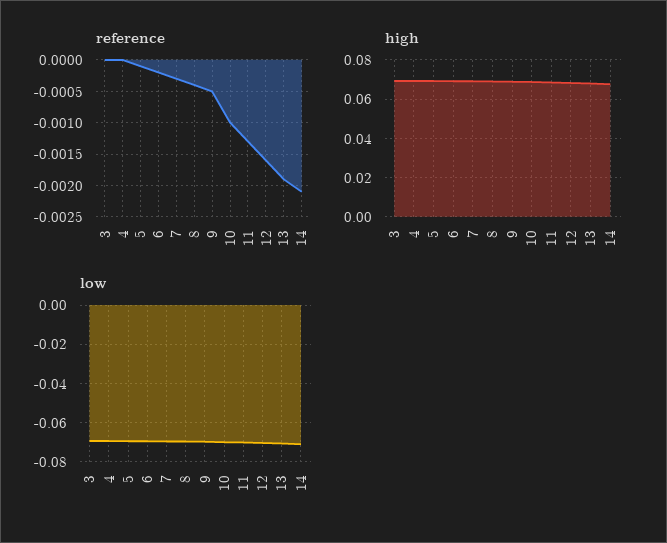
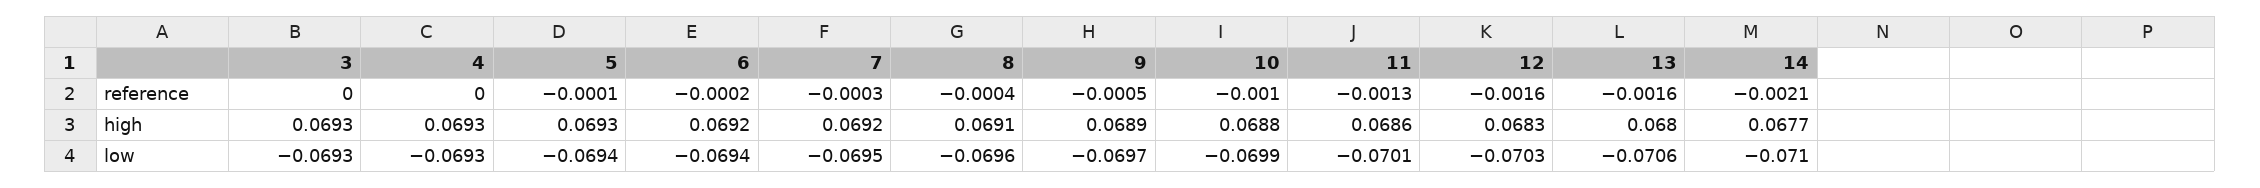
  {
    "reference": {
      "3": 0,
      "4": 0,
      "5": -0.0001,
      "6": -0.0002,
      "7": -0.0003,
      "8": -0.0004,
      "9": -0.0005,
      "10": -0.001,
      "11": -0.0013,
      "12": -0.0016,
-     "13": -0.0019,
+     "13": -0.0016,
      "14": -0.0021
    },
    "high": {
      "3": 0.0693,
      "4": 0.0693,
      "5": 0.0693,
      "6": 0.0692,
      "7": 0.0692,
      "8": 0.0691,
      "9": 0.0689,
      "10": 0.0688,
      "11": 0.0686,
      "12": 0.0683,
      "13": 0.068,
      "14": 0.0677
    },
    "low": {
      "3": -0.0693,
      "4": -0.0693,
      "5": -0.0694,
      "6": -0.0694,
      "7": -0.0695,
      "8": -0.0696,
      "9": -0.0697,
      "10": -0.0699,
      "11": -0.0701,
      "12": -0.0703,
      "13": -0.0706,
      "14": -0.071
    }
  }

